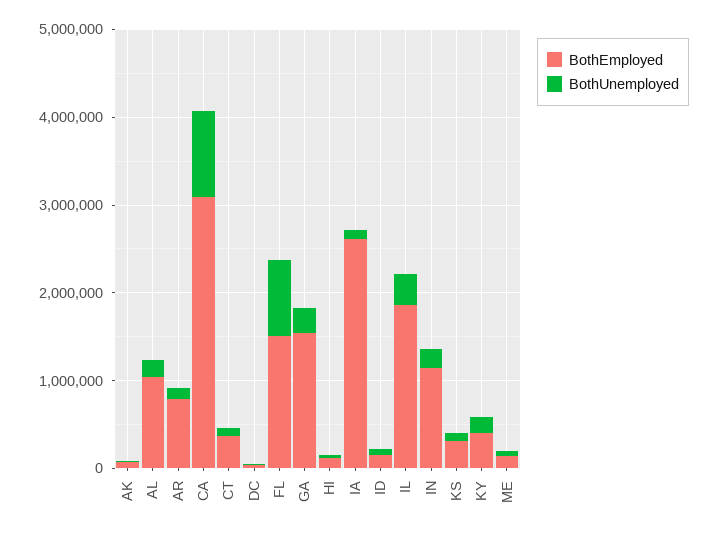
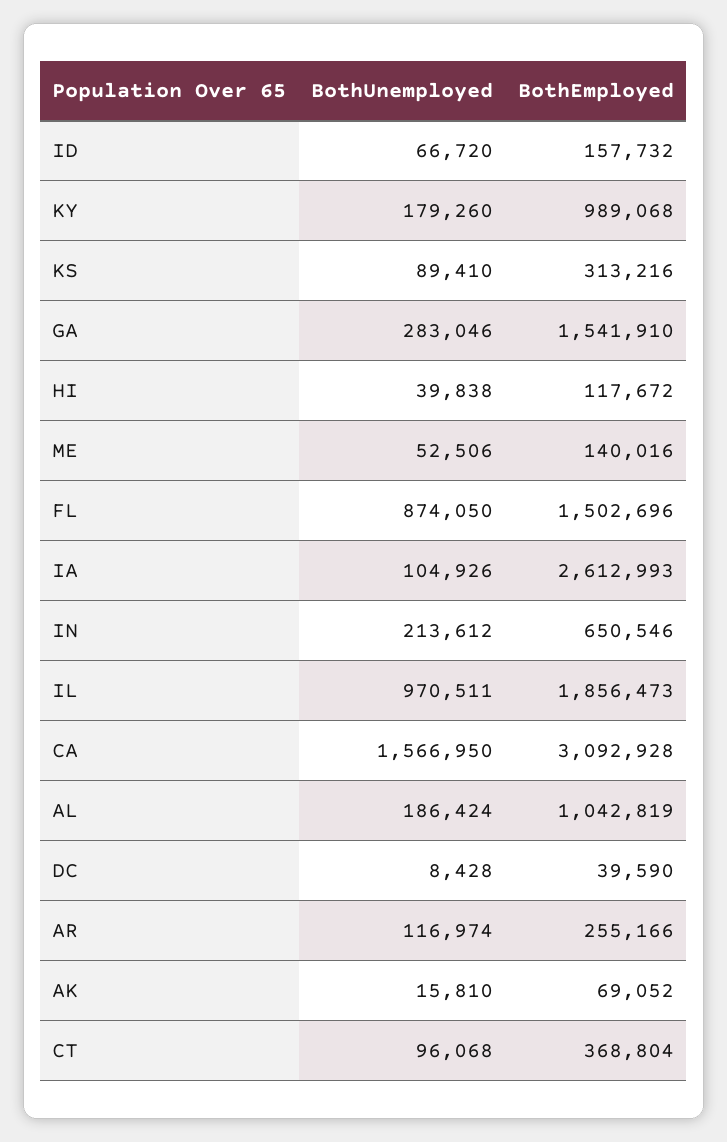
  {
    "BothEmployed": {
      "AK": 69052,
      "AL": 1042819,
-     "AR": 800000,
+     "AR": 255166,
      "CA": 3092928,
      "CT": 368804,
      "DC": 39590,
      "FL": 1502696,
      "GA": 1541910,
      "HI": 117672,
      "IA": 2612993,
      "ID": 157732,
      "IL": 1856473,
-     "IN": 1200000,
+     "IN": 650546,
      "KS": 313216,
-     "KY": 400000,
+     "KY": 989068,
      "ME": 140016
    },
    "BothUnemployed": {
      "AK": 15810,
      "AL": 186424,
      "AR": 116974,
-     "CA": 1000000,
+     "CA": 1566950,
      "CT": 96068,
      "DC": 8428,
      "FL": 874050,
      "GA": 283046,
      "HI": 39838,
      "IA": 104926,
      "ID": 66720,
-     "IL": 400000,
+     "IL": 970511,
      "IN": 213612,
      "KS": 89410,
      "KY": 179260,
      "ME": 52506
    }
  }

